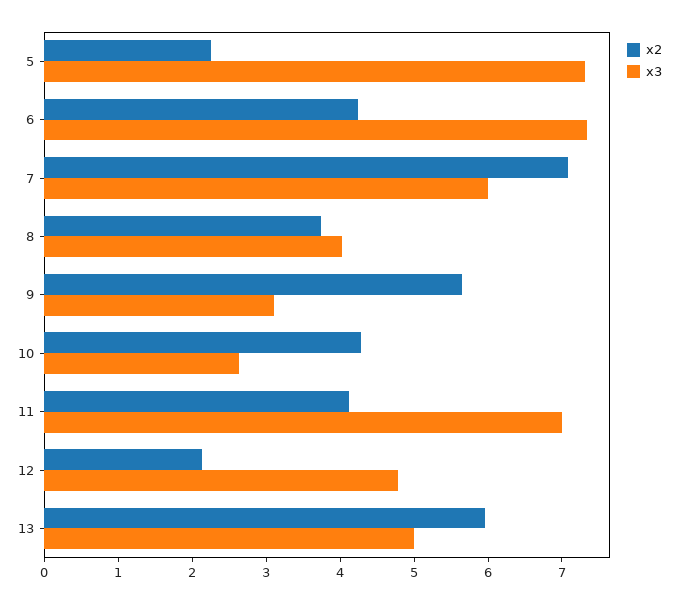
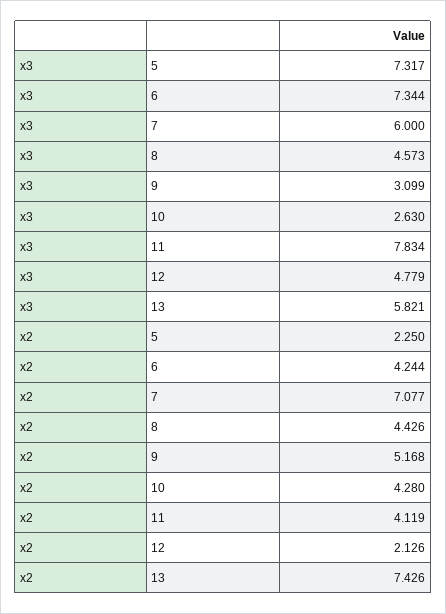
  {
    "x2": {
      "5": 2.25,
      "6": 4.244,
      "7": 7.077,
-     "8": 3.8,
+     "8": 4.426,
-     "9": 5.6,
+     "9": 5.168,
      "10": 4.28,
      "11": 4.119,
      "12": 2.126,
-     "13": 6
+     "13": 7.426
    },
    "x3": {
      "5": 7.317,
      "6": 7.344,
      "7": 6,
-     "8": 4,
+     "8": 4.573,
      "9": 3.099,
      "10": 2.63,
-     "11": 7,
+     "11": 7.834,
      "12": 4.779,
-     "13": 5
+     "13": 5.821
    }
  }

